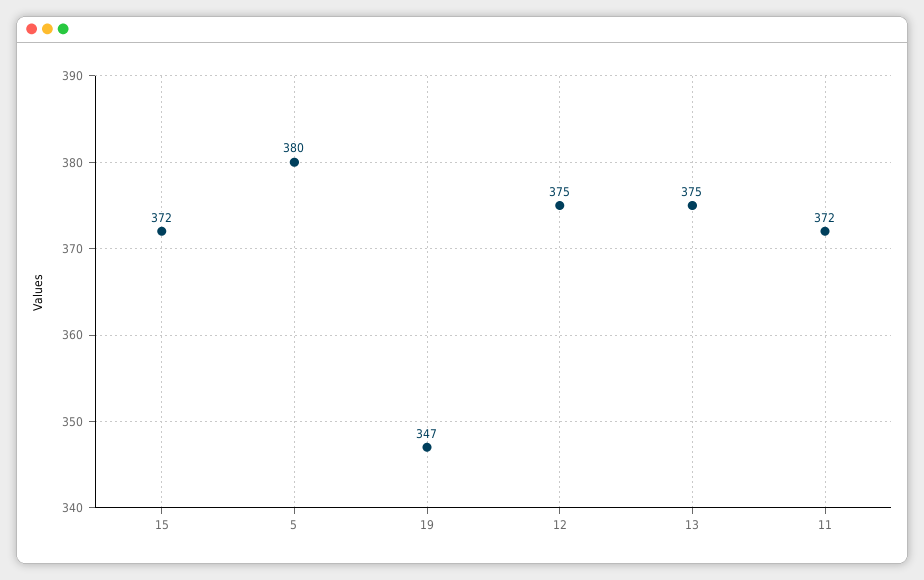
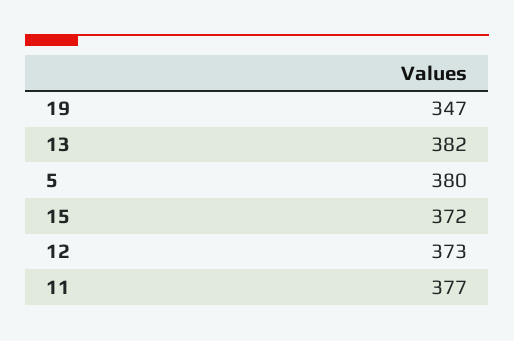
  {
    "15": 372,
    "5": 380,
    "19": 347,
-   "12": 375,
+   "12": 373,
-   "13": 375,
+   "13": 382,
-   "11": 372
+   "11": 377
  }

